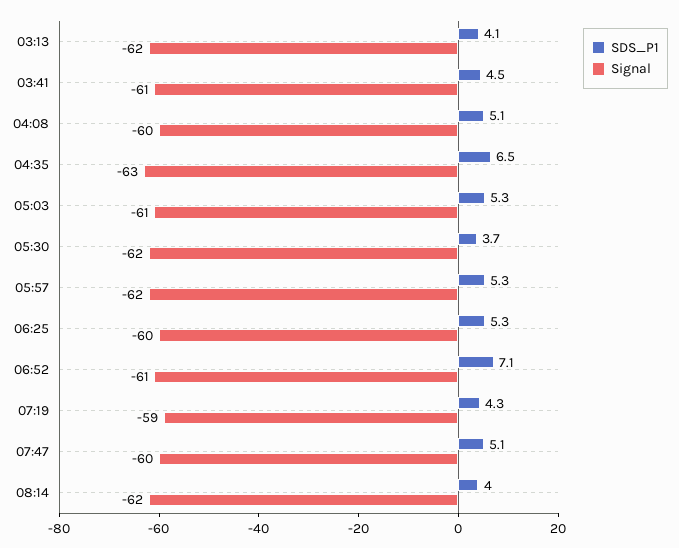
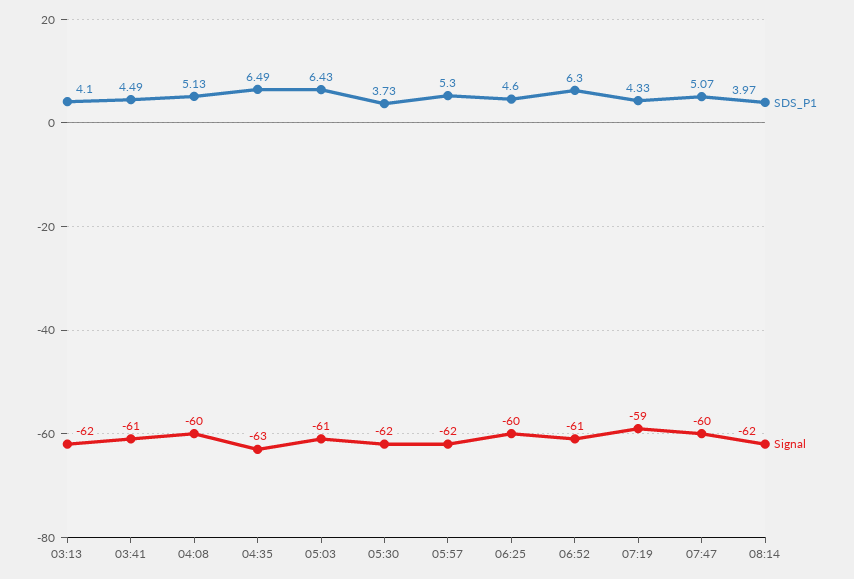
  {
    "SDS_P1": {
      "03:13": 4.1,
      "03:41": 4.49,
      "04:08": 5.13,
      "04:35": 6.49,
-     "05:03": 5.3,
+     "05:03": 6.43,
      "05:30": 3.73,
      "05:57": 5.3,
-     "06:25": 5.3,
+     "06:25": 4.6,
-     "06:52": 7.1,
+     "06:52": 6.3,
      "07:19": 4.33,
      "07:47": 5.07,
      "08:14": 3.97
    },
    "Signal": {
      "03:13": -62,
      "03:41": -61,
      "04:08": -60,
      "04:35": -63,
      "05:03": -61,
      "05:30": -62,
      "05:57": -62,
      "06:25": -60,
      "06:52": -61,
      "07:19": -59,
      "07:47": -60,
      "08:14": -62
    }
  }

